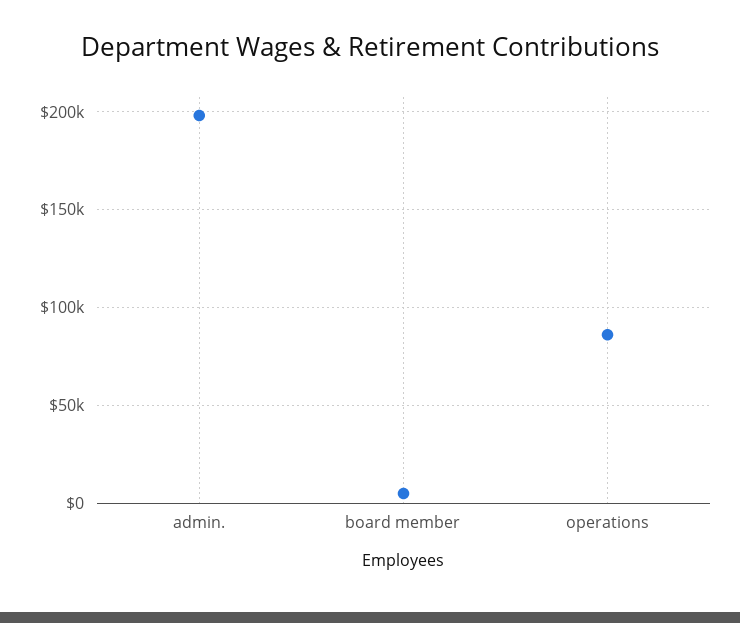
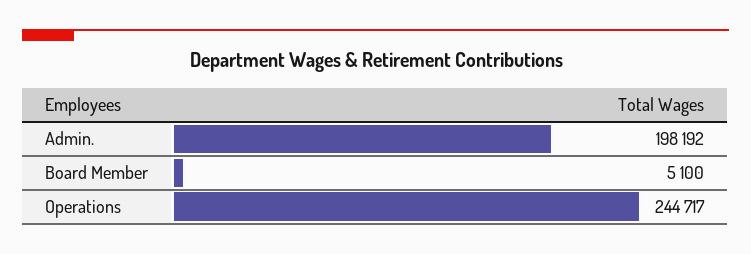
  {
    "admin.": 198192,
    "board member": 5100,
-   "operations": 85000
+   "operations": 244717
  }

